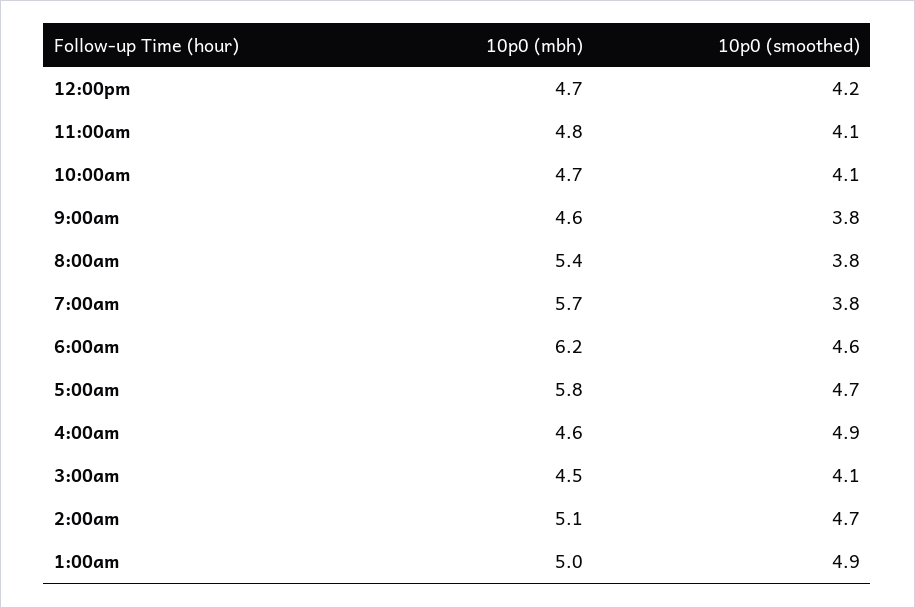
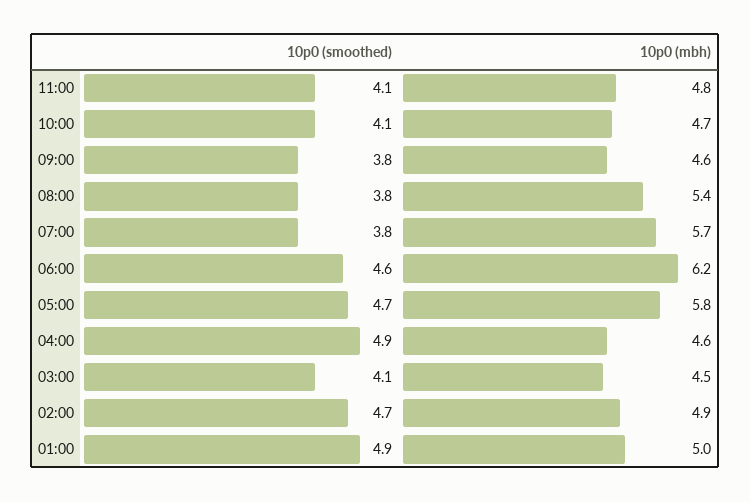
  {
    "10p0 (mbh)": {
-     "12:00pm": 4.7,
      "11:00am": 4.8,
      "10:00am": 4.7,
      "9:00am": 4.6,
      "8:00am": 5.4,
      "7:00am": 5.7,
      "6:00am": 6.2,
      "5:00am": 5.8,
      "4:00am": 4.6,
      "3:00am": 4.5,
-     "2:00am": 5.1,
+     "2:00am": 4.9,
      "1:00am": 5
    },
    "10p0 (smoothed)": {
-     "12:00pm": 4.2,
      "11:00am": 4.1,
      "10:00am": 4.1,
      "9:00am": 3.8,
      "8:00am": 3.8,
      "7:00am": 3.8,
      "6:00am": 4.6,
      "5:00am": 4.7,
      "4:00am": 4.9,
      "3:00am": 4.1,
      "2:00am": 4.7,
      "1:00am": 4.9
    }
  }

